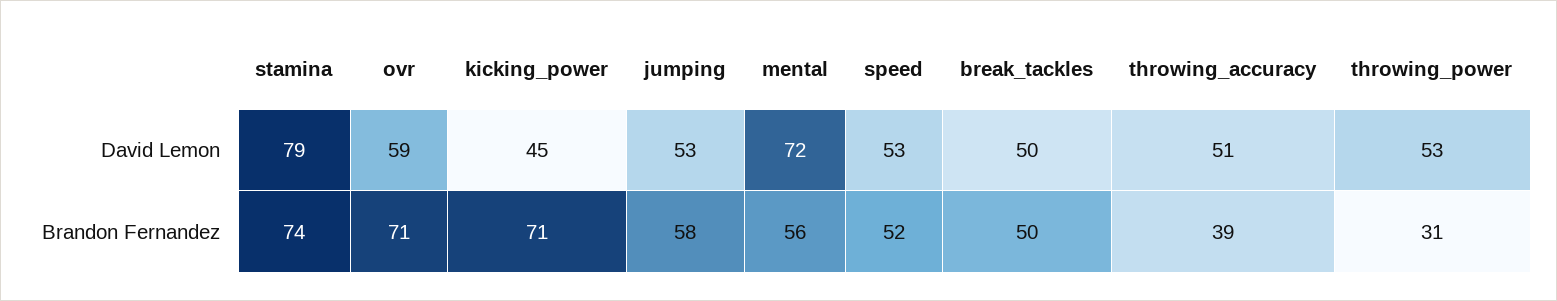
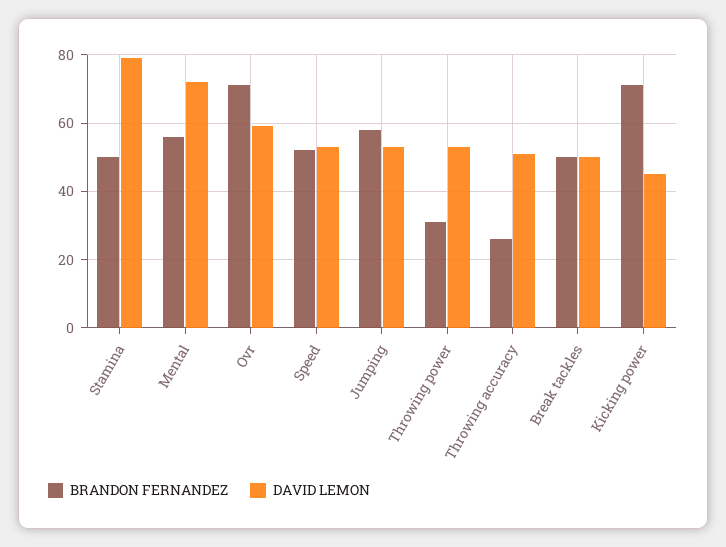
  {
    "David Lemon": {
      "stamina": 79,
      "ovr": 59,
      "kicking_power": 45,
      "jumping": 53,
      "mental": 72,
      "speed": 53,
      "break_tackles": 50,
      "throwing_accuracy": 51,
      "throwing_power": 53
    },
    "Brandon Fernandez": {
-     "stamina": 74,
+     "stamina": 50,
      "ovr": 71,
      "kicking_power": 71,
      "jumping": 58,
      "mental": 56,
      "speed": 52,
      "break_tackles": 50,
-     "throwing_accuracy": 39,
+     "throwing_accuracy": 25,
      "throwing_power": 31
    }
  }

